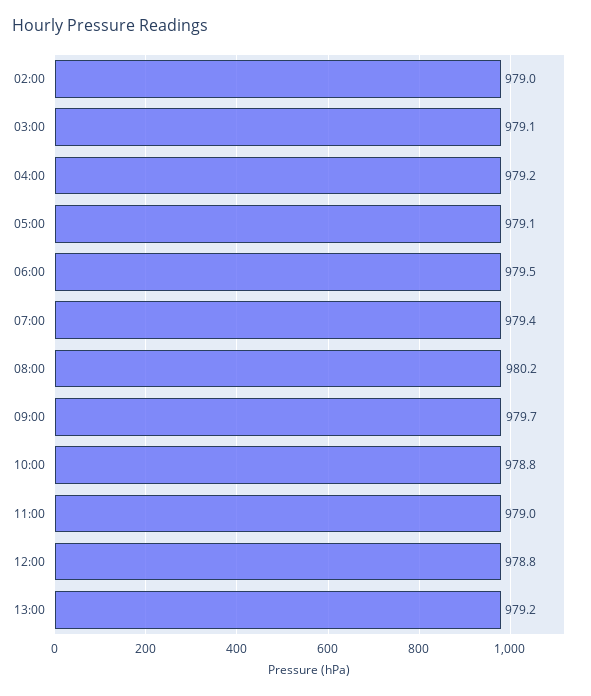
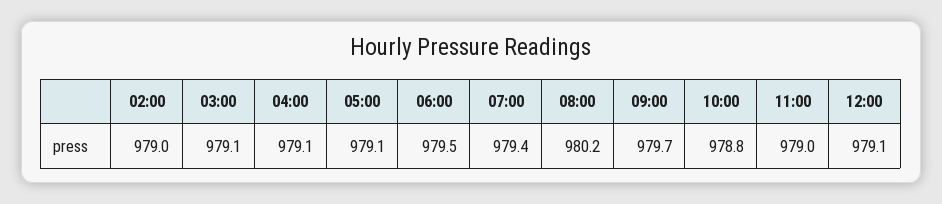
  {
    "02:00": 979,
    "03:00": 979.1,
-   "04:00": 979.2,
+   "04:00": 979.1,
    "05:00": 979.1,
    "06:00": 979.5,
    "07:00": 979.4,
    "08:00": 980.2,
    "09:00": 979.7,
    "10:00": 978.8,
    "11:00": 979,
-   "12:00": 978.8,
+   "12:00": 979.1
-   "13:00": 979.2
  }

